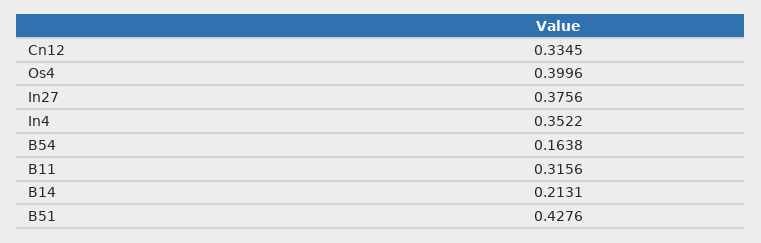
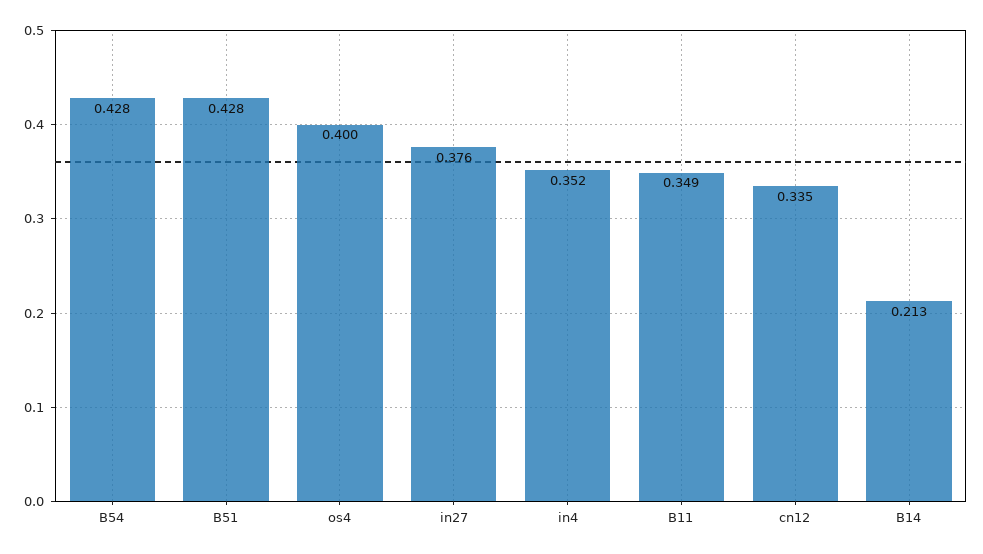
  {
    "Cn12": 0.3345,
    "Os4": 0.3996,
    "In27": 0.3756,
    "In4": 0.3522,
-   "B54": 0.1638,
+   "B54": 0.428,
-   "B11": 0.3156,
+   "B11": 0.349,
    "B14": 0.2131,
    "B51": 0.4276
  }

